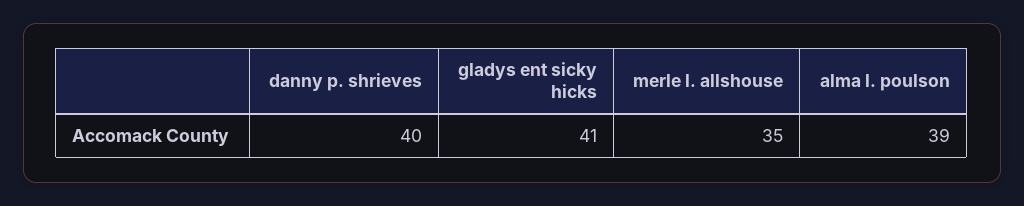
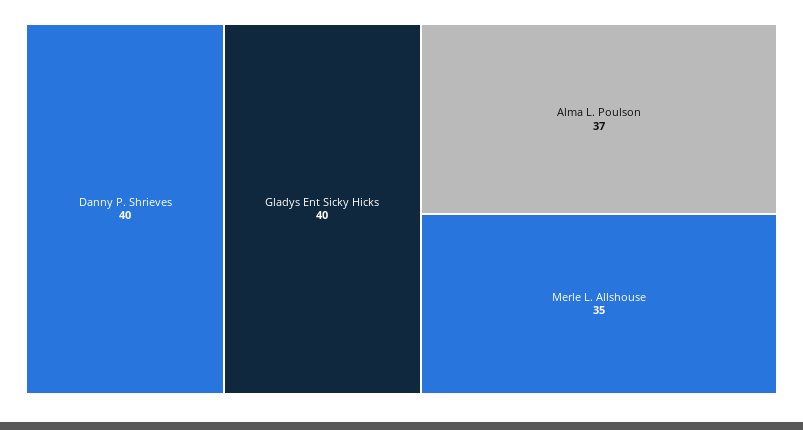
  {
    "danny p. shrieves": 40,
-   "gladys ent sicky hicks": 41,
+   "gladys ent sicky hicks": 40,
    "merle l. allshouse": 35,
-   "alma l. poulson": 39
+   "alma l. poulson": 37
  }

